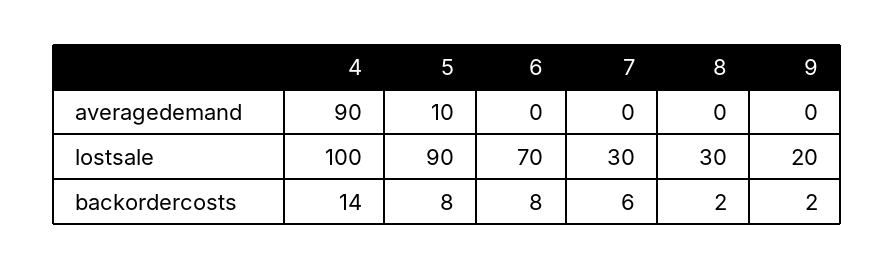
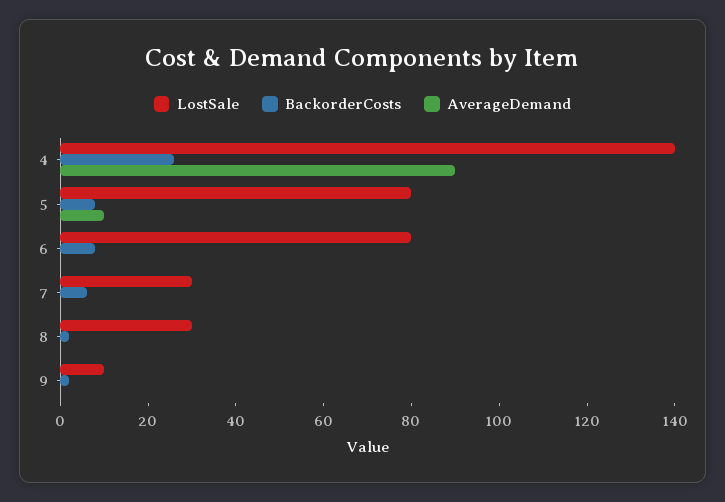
  {
    "averagedemand": {
      "4": 90,
      "5": 10,
      "6": 0,
      "7": 0,
      "8": 0,
      "9": 0
    },
    "lostsale": {
-     "4": 100,
+     "4": 140,
-     "5": 90,
+     "5": 80,
-     "6": 70,
+     "6": 80,
      "7": 30,
      "8": 30,
-     "9": 20
+     "9": 10
    },
    "backordercosts": {
-     "4": 14,
+     "4": 25,
      "5": 8,
      "6": 8,
      "7": 6,
      "8": 2,
      "9": 2
    }
  }

